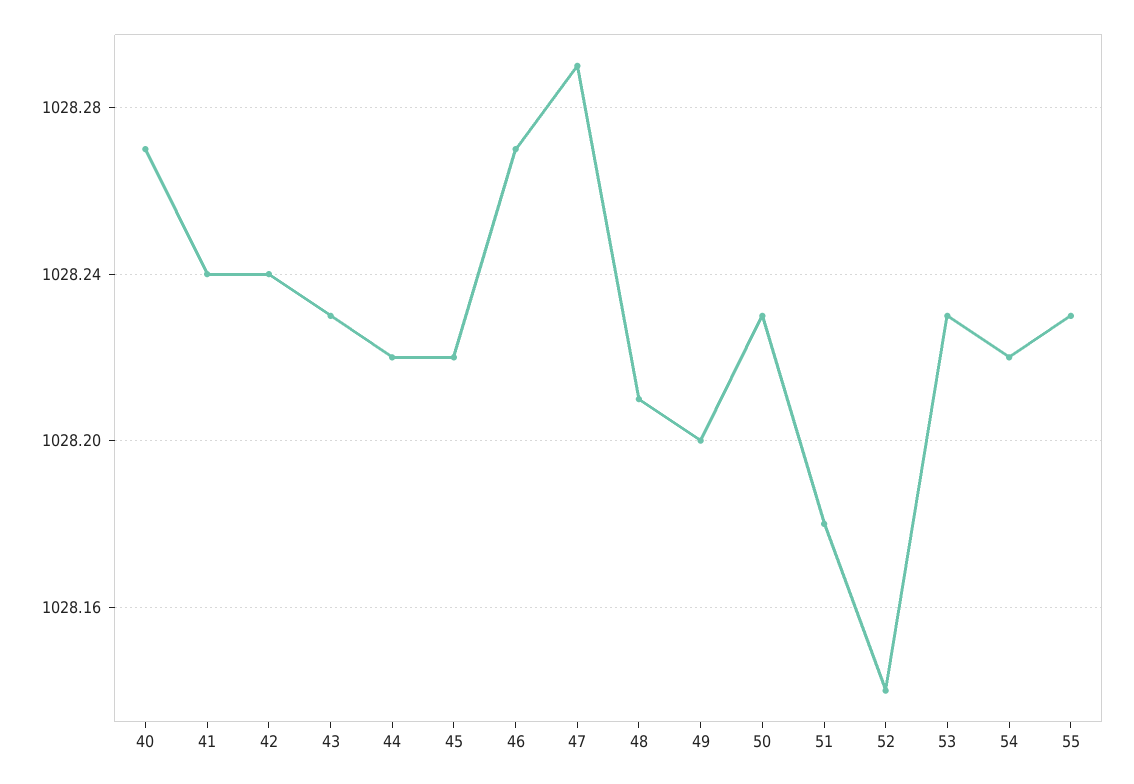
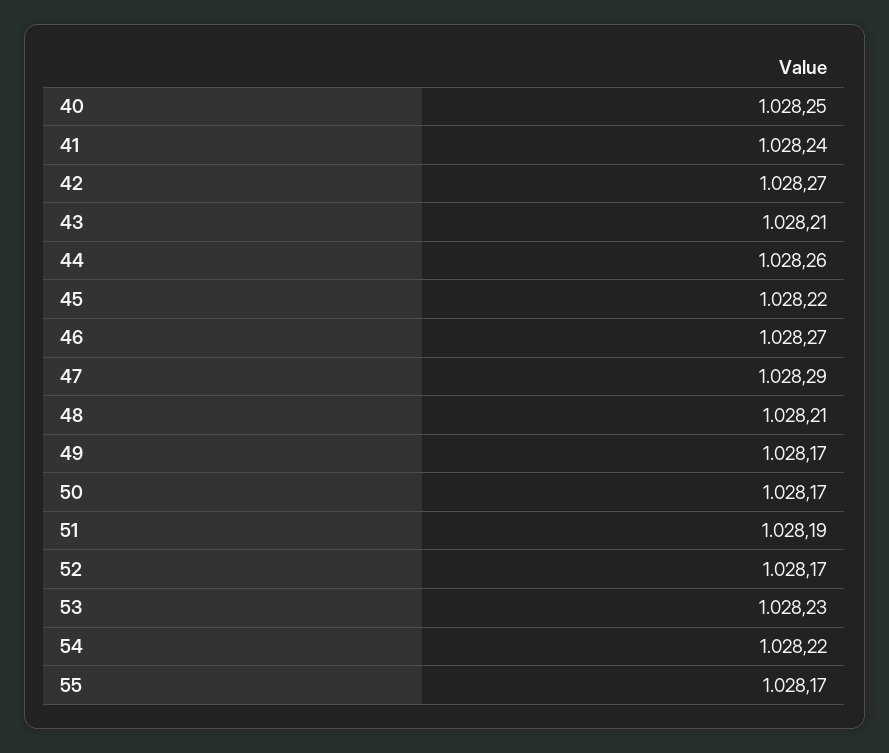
  {
-   "40": 1028.27,
+   "40": 1028.25,
    "41": 1028.24,
-   "42": 1028.24,
+   "42": 1028.27,
-   "43": 1028.23,
+   "43": 1028.21,
-   "44": 1028.22,
+   "44": 1028.26,
    "45": 1028.22,
    "46": 1028.27,
    "47": 1028.29,
    "48": 1028.21,
-   "49": 1028.2,
+   "49": 1028.17,
-   "50": 1028.23,
+   "50": 1028.17,
-   "51": 1028.18,
+   "51": 1028.19,
-   "52": 1028.14,
+   "52": 1028.17,
    "53": 1028.23,
    "54": 1028.22,
-   "55": 1028.23
+   "55": 1028.17
  }

